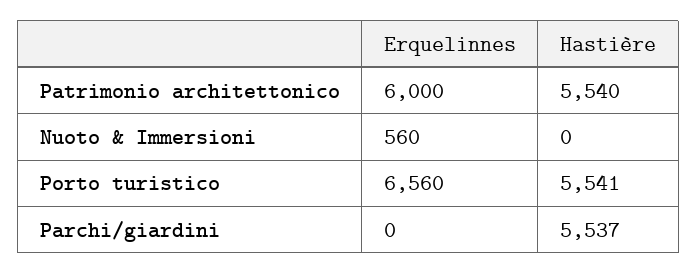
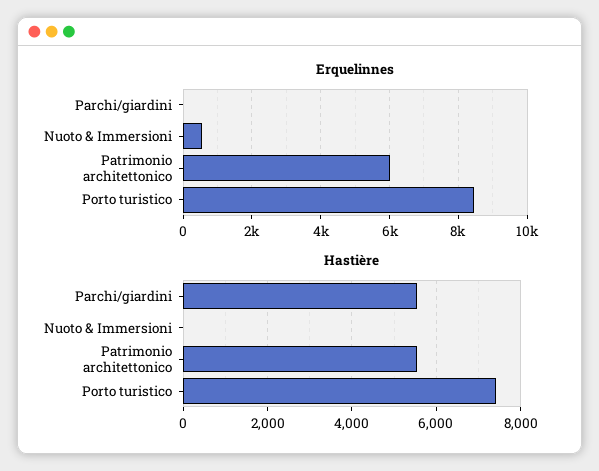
  {
    "Erquelinnes": {
      "Patrimonio architettonico": 6000,
      "Nuoto & Immersioni": 560,
-     "Porto turistico": 6560,
+     "Porto turistico": 8400,
      "Parchi/giardini": 0
    },
    "Hastière": {
      "Patrimonio architettonico": 5540,
      "Nuoto & Immersioni": 0,
-     "Porto turistico": 5541,
+     "Porto turistico": 7400,
      "Parchi/giardini": 5537
    }
  }

